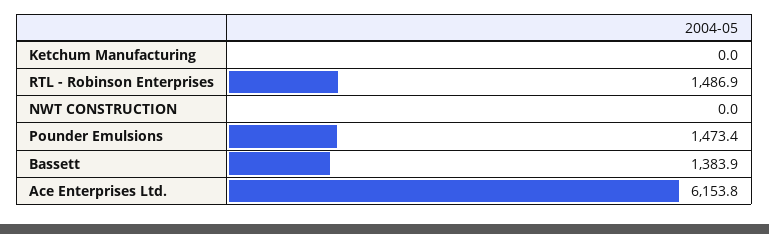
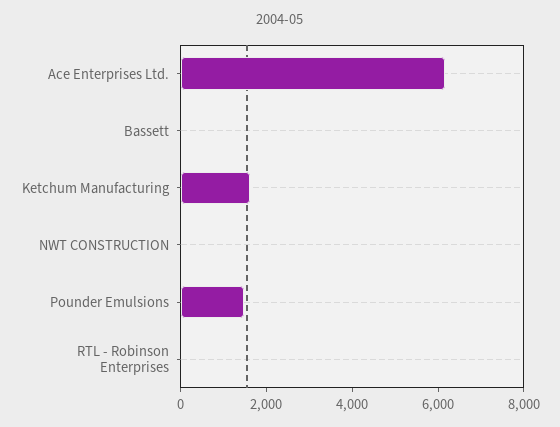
  {
-   "Ketchum Manufacturing": 0,
+   "Ketchum Manufacturing": 1500,
-   "RTL - Robinson Enterprises": 1486.9,
+   "RTL - Robinson Enterprises": 0,
    "NWT CONSTRUCTION": 0,
    "Pounder Emulsions": 1473.4,
-   "Bassett": 1383.9,
+   "Bassett": 0,
    "Ace Enterprises Ltd.": 6153.8
  }

